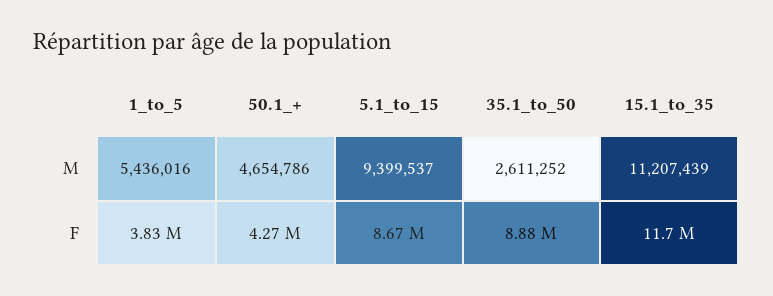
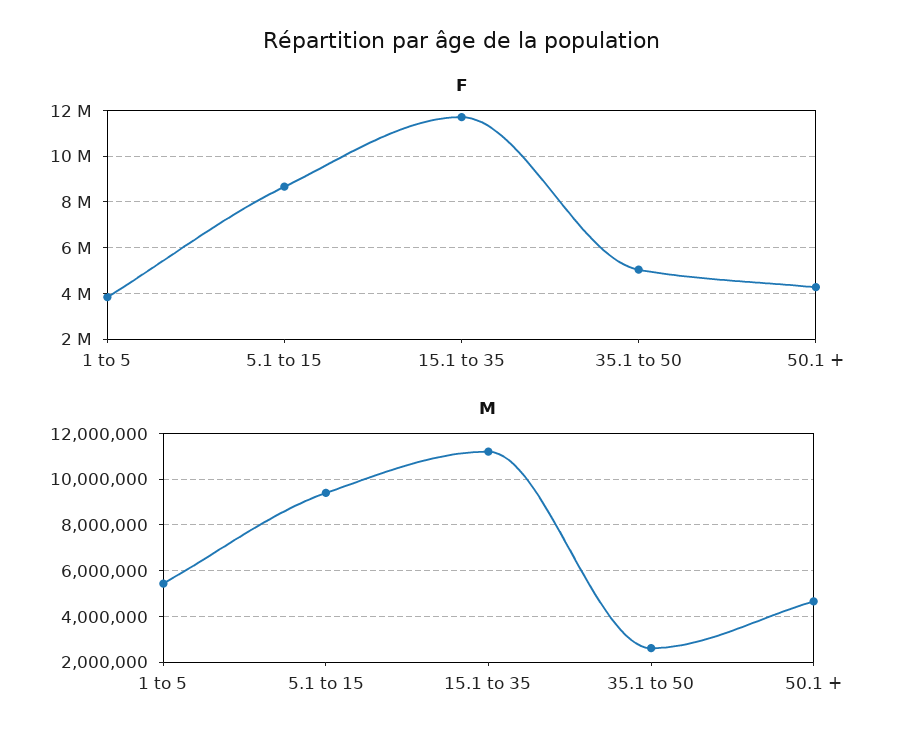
  {
    "M": {
      "1_to_5": 5436016,
      "50.1_+": 4654786,
      "5.1_to_15": 9399537,
      "35.1_to_50": 2611252,
      "15.1_to_35": 11207439
    },
    "F": {
      "1_to_5": 3830000,
      "50.1_+": 4270000,
      "5.1_to_15": 8670000,
-     "35.1_to_50": 8880000,
+     "35.1_to_50": 5000000,
      "15.1_to_35": 11700000
    }
  }

